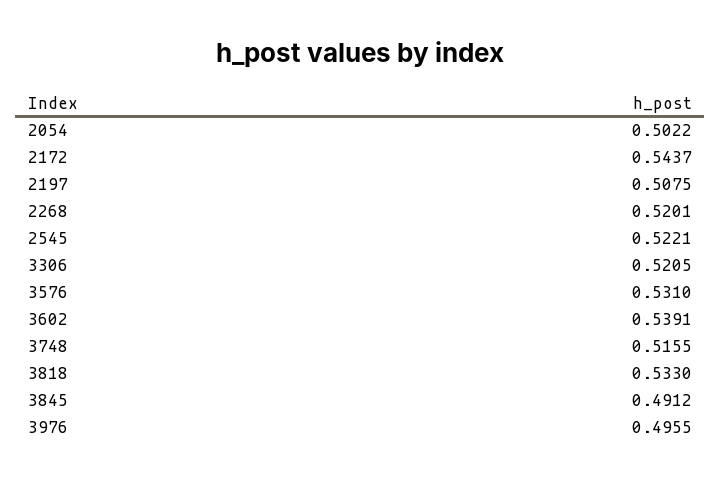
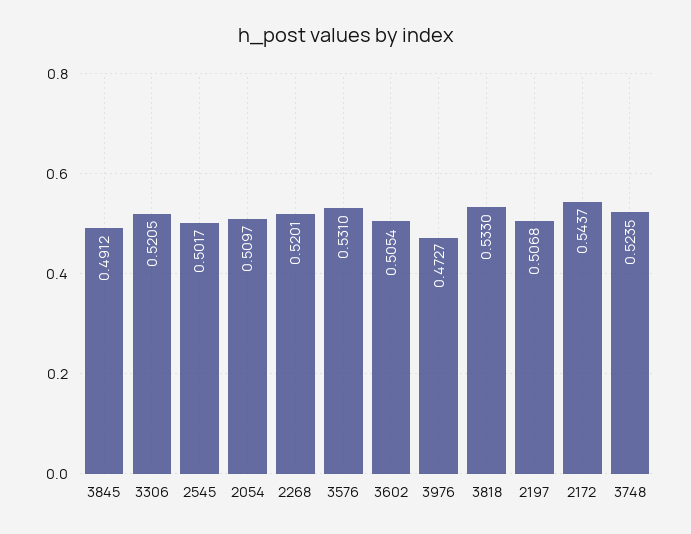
  {
-   "2054": 0.5022,
+   "2054": 0.5097,
    "2172": 0.5437,
-   "2197": 0.5075,
+   "2197": 0.5068,
    "2268": 0.5201,
-   "2545": 0.5221,
+   "2545": 0.5017,
    "3306": 0.5205,
    "3576": 0.531,
-   "3602": 0.5391,
+   "3602": 0.5054,
-   "3748": 0.5155,
+   "3748": 0.5235,
    "3818": 0.533,
    "3845": 0.4912,
-   "3976": 0.4955
+   "3976": 0.4727
  }

